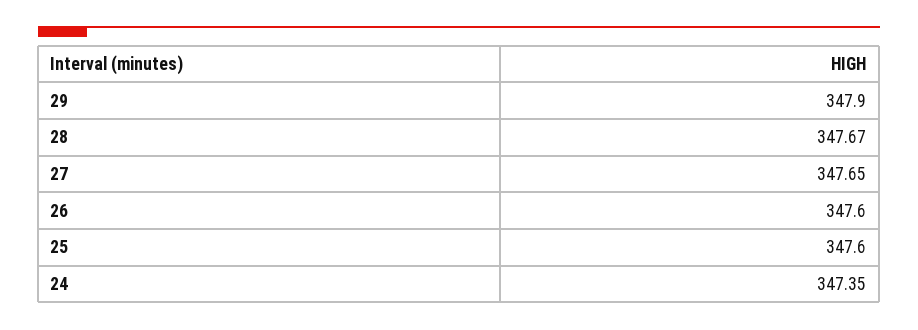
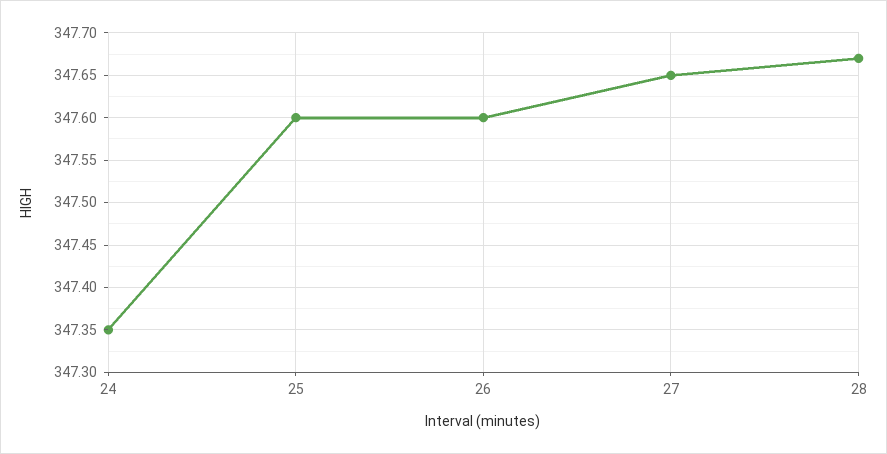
  {
-   "29": 347.9,
    "28": 347.67,
    "27": 347.65,
    "26": 347.6,
    "25": 347.6,
    "24": 347.35
  }

